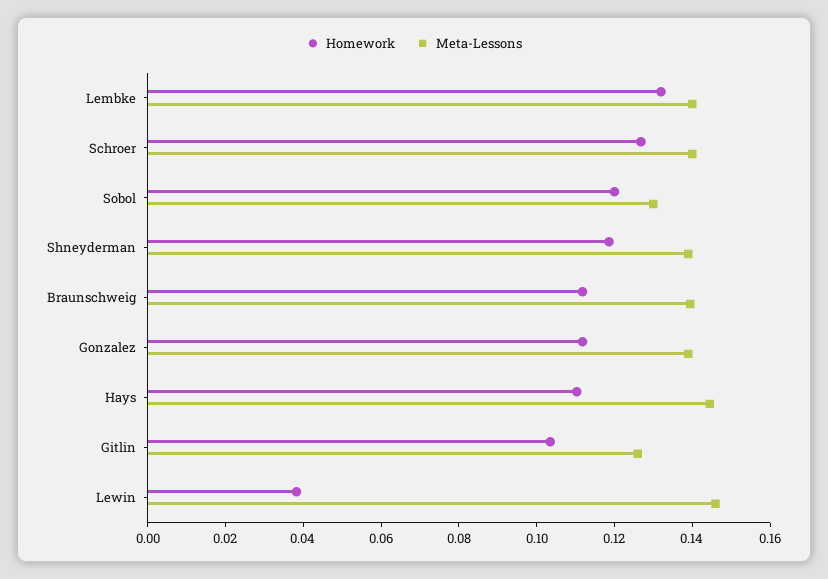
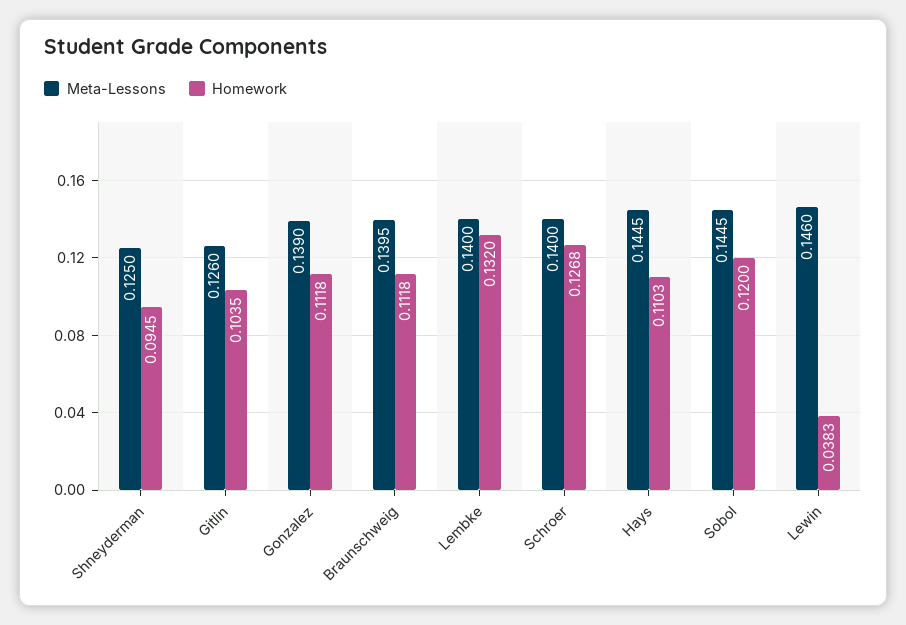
  {
    "Homework": {
      "Lembke": 0.132,
      "Schroer": 0.1268,
      "Sobol": 0.12,
-     "Shneyderman": 0.12,
+     "Shneyderman": 0.0945,
      "Braunschweig": 0.1118,
      "Gonzalez": 0.1118,
      "Hays": 0.1103,
      "Gitlin": 0.1035,
      "Lewin": 0.0383
    },
    "Meta-Lessons": {
      "Lembke": 0.14,
      "Schroer": 0.14,
-     "Sobol": 0.13,
+     "Sobol": 0.1445,
-     "Shneyderman": 0.14,
+     "Shneyderman": 0.125,
      "Braunschweig": 0.1395,
      "Gonzalez": 0.139,
      "Hays": 0.1445,
      "Gitlin": 0.126,
      "Lewin": 0.146
    }
  }

